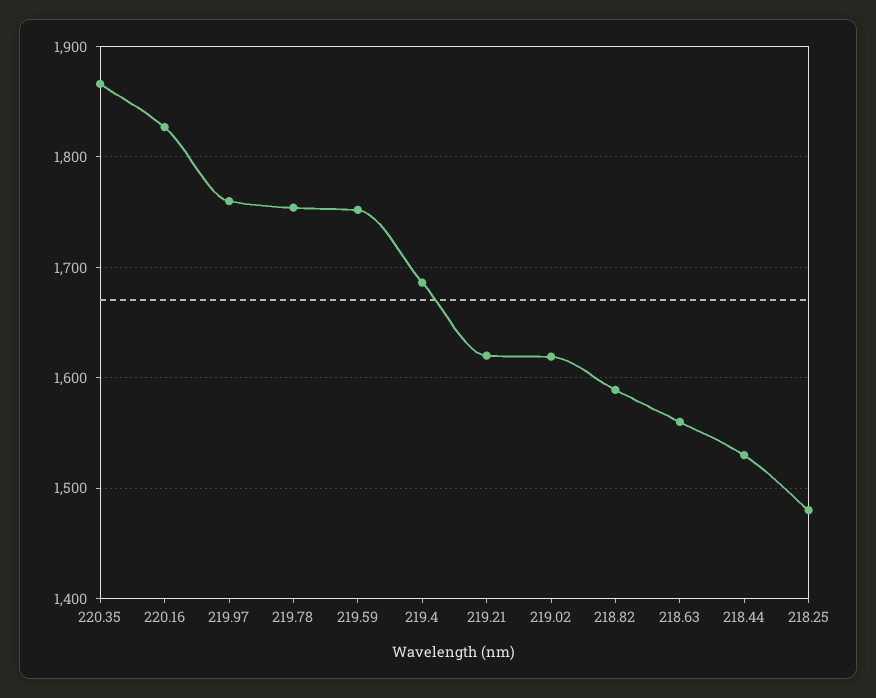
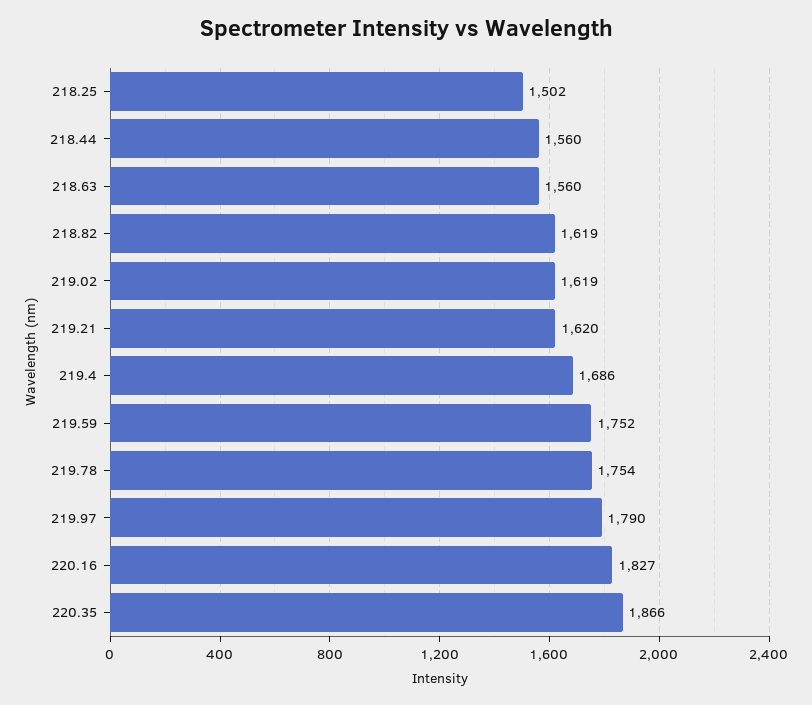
  {
    "220.35": 1866,
    "220.16": 1827,
-   "219.97": 1760,
+   "219.97": 1790,
    "219.78": 1754,
    "219.59": 1752,
    "219.4": 1686,
    "219.21": 1620,
    "219.02": 1619,
-   "218.82": 1590,
+   "218.82": 1619,
    "218.63": 1560,
-   "218.44": 1530,
+   "218.44": 1560,
-   "218.25": 1480
+   "218.25": 1502
  }

